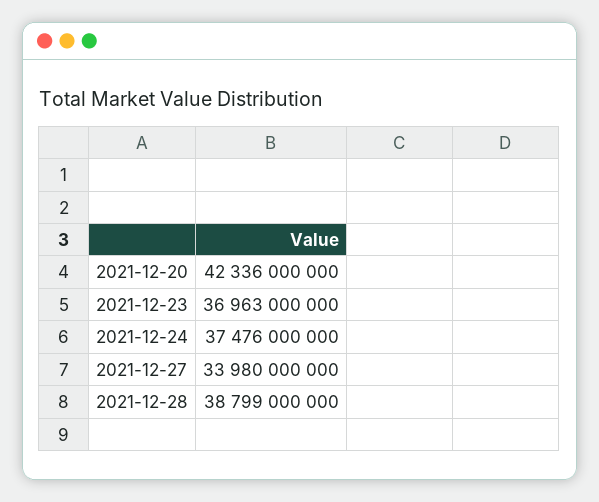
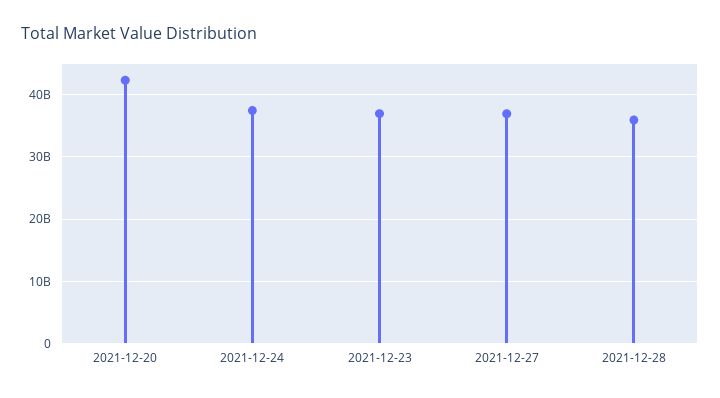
  {
    "2021-12-20": 42336000000,
    "2021-12-23": 36963000000,
    "2021-12-24": 37476000000,
-   "2021-12-27": 33980000000,
+   "2021-12-27": 37000000000,
-   "2021-12-28": 38799000000
+   "2021-12-28": 36000000000
  }

